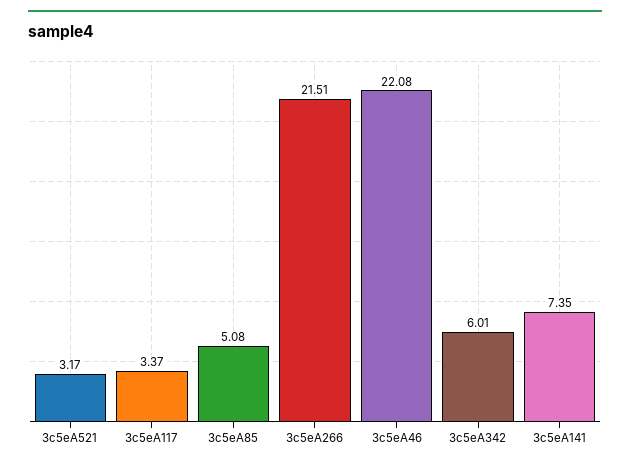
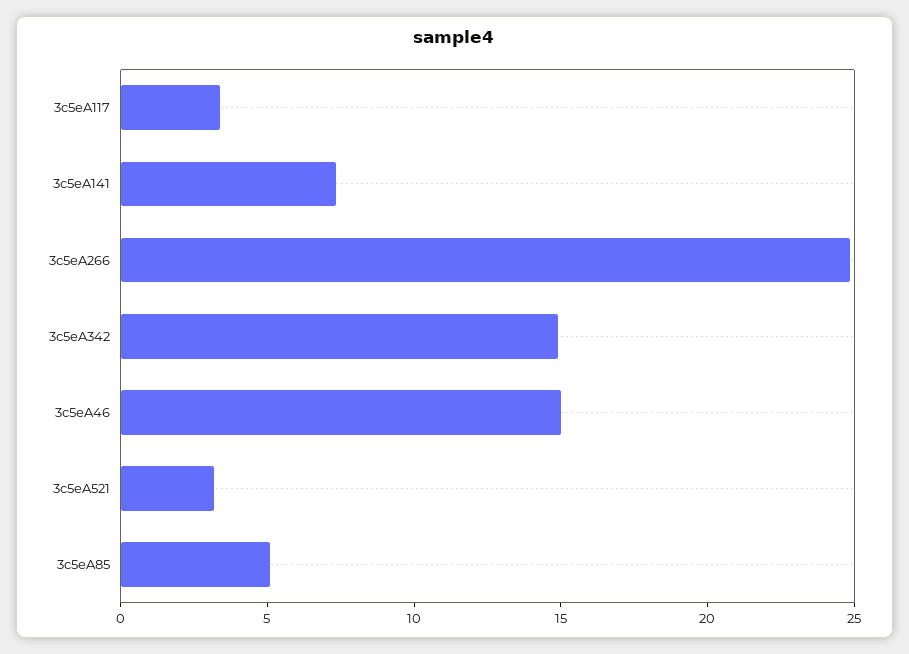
  {
    "3c5eA521": 3.17,
    "3c5eA117": 3.37,
    "3c5eA85": 5.08,
-   "3c5eA266": 21.51,
+   "3c5eA266": 25,
-   "3c5eA46": 22.08,
+   "3c5eA46": 15,
-   "3c5eA342": 6.01,
+   "3c5eA342": 15,
    "3c5eA141": 7.35
  }

